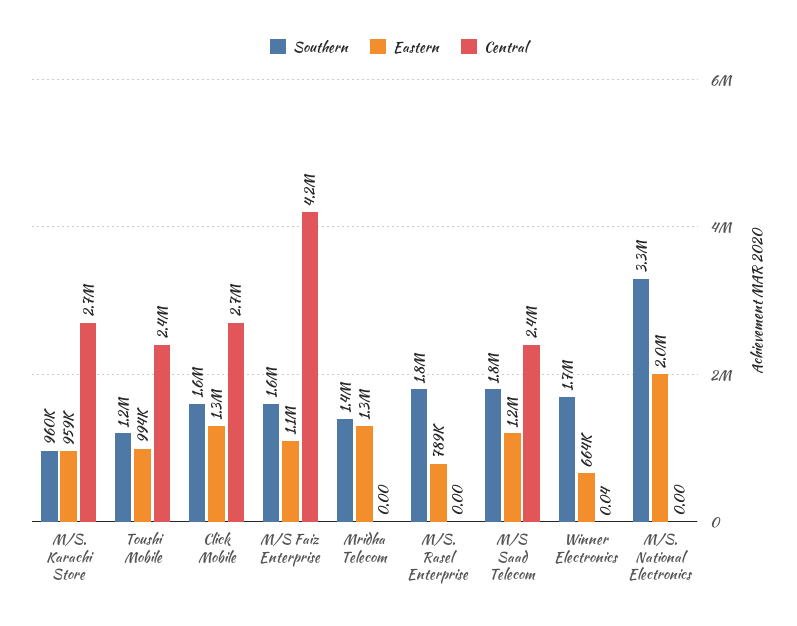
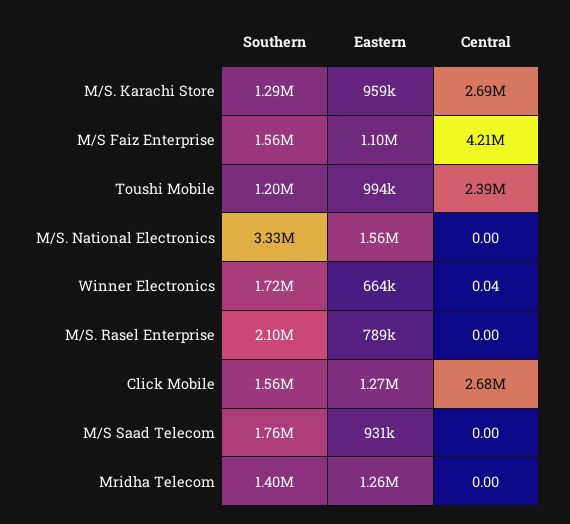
  {
    "Southern": {
-     "M/S. Karachi Store": 960000,
+     "M/S. Karachi Store": 1290000,
      "Toushi Mobile": 1200000,
      "Click Mobile": 1560000,
      "M/S Faiz Enterprise": 1560000,
      "Mridha Telecom": 1400000,
-     "M/S. Rasel Enterprise": 1800000,
+     "M/S. Rasel Enterprise": 2100000,
      "M/S Saad Telecom": 1760000,
      "Winner Electronics": 1720000,
      "M/S. National Electronics": 3330000
    },
    "Eastern": {
      "M/S. Karachi Store": 959000,
      "Toushi Mobile": 994000,
      "Click Mobile": 1270000,
      "M/S Faiz Enterprise": 1100000,
      "Mridha Telecom": 1260000,
      "M/S. Rasel Enterprise": 789000,
-     "M/S Saad Telecom": 1200000,
+     "M/S Saad Telecom": 931000,
      "Winner Electronics": 664000,
-     "M/S. National Electronics": 2000000
+     "M/S. National Electronics": 1560000
    },
    "Central": {
      "M/S. Karachi Store": 2690000,
      "Toushi Mobile": 2390000,
      "Click Mobile": 2680000,
      "M/S Faiz Enterprise": 4210000,
      "Mridha Telecom": 0,
      "M/S. Rasel Enterprise": 0,
-     "M/S Saad Telecom": 2400000,
+     "M/S Saad Telecom": 0,
      "Winner Electronics": 0.04,
      "M/S. National Electronics": 0
    }
  }

